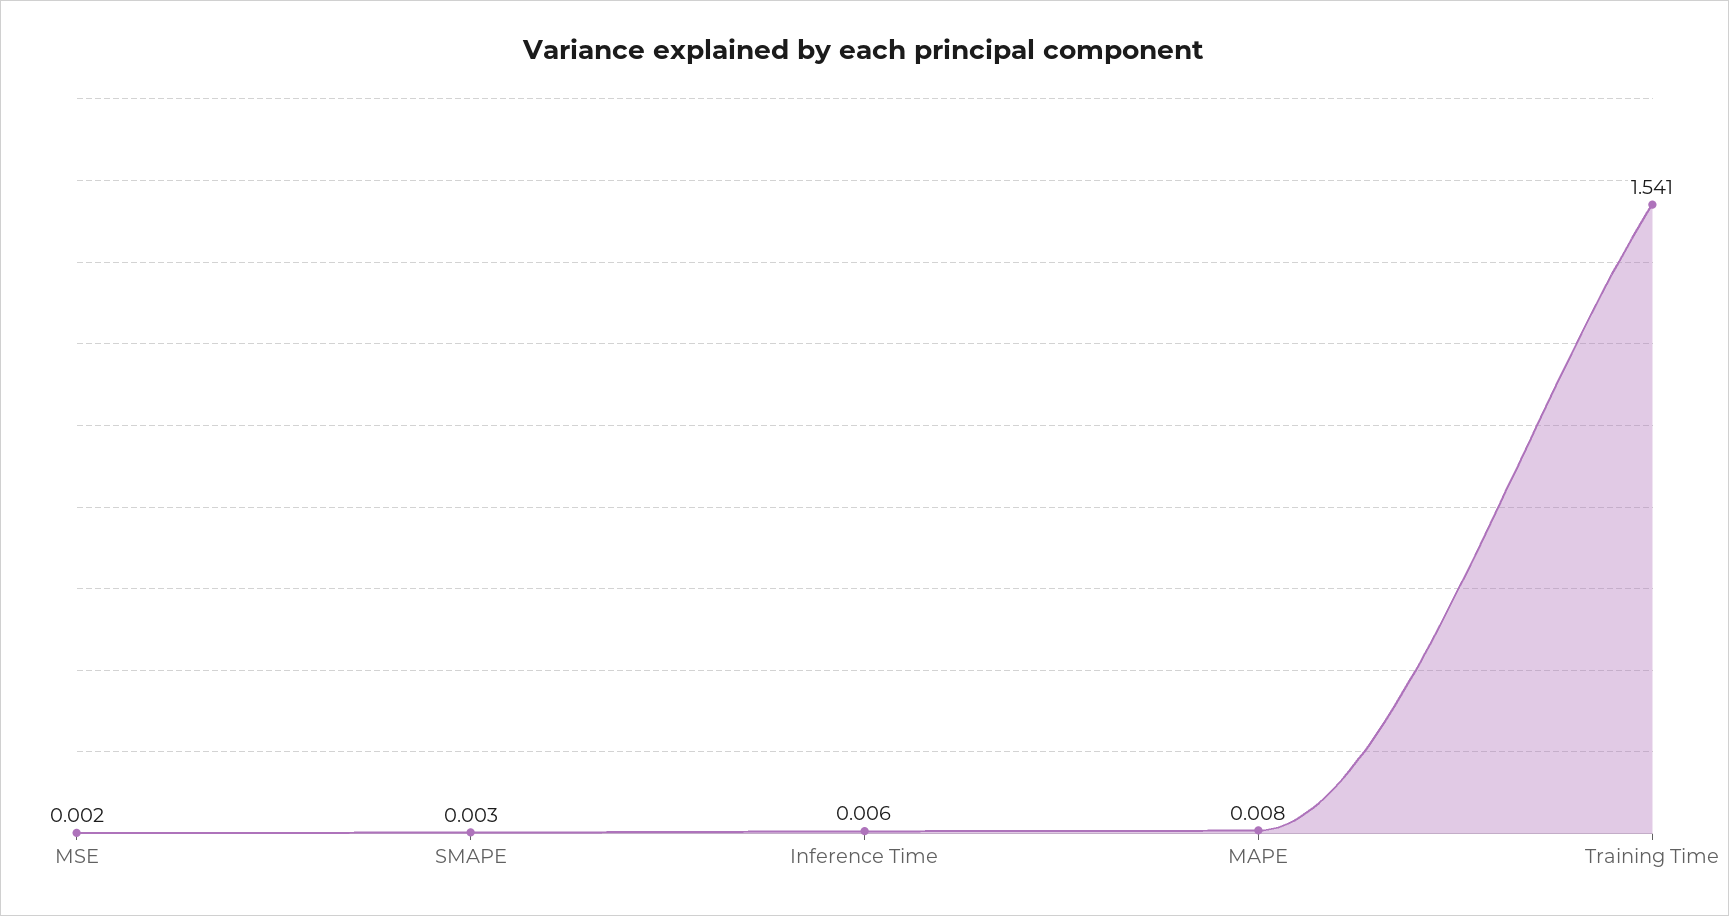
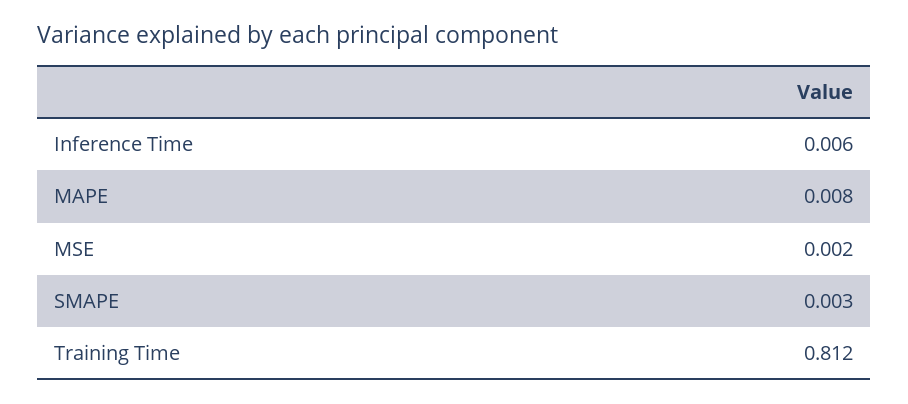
  {
    "MSE": 0.002,
    "SMAPE": 0.003,
    "Inference Time": 0.006,
    "MAPE": 0.008,
-   "Training Time": 1.541
+   "Training Time": 0.812
  }

